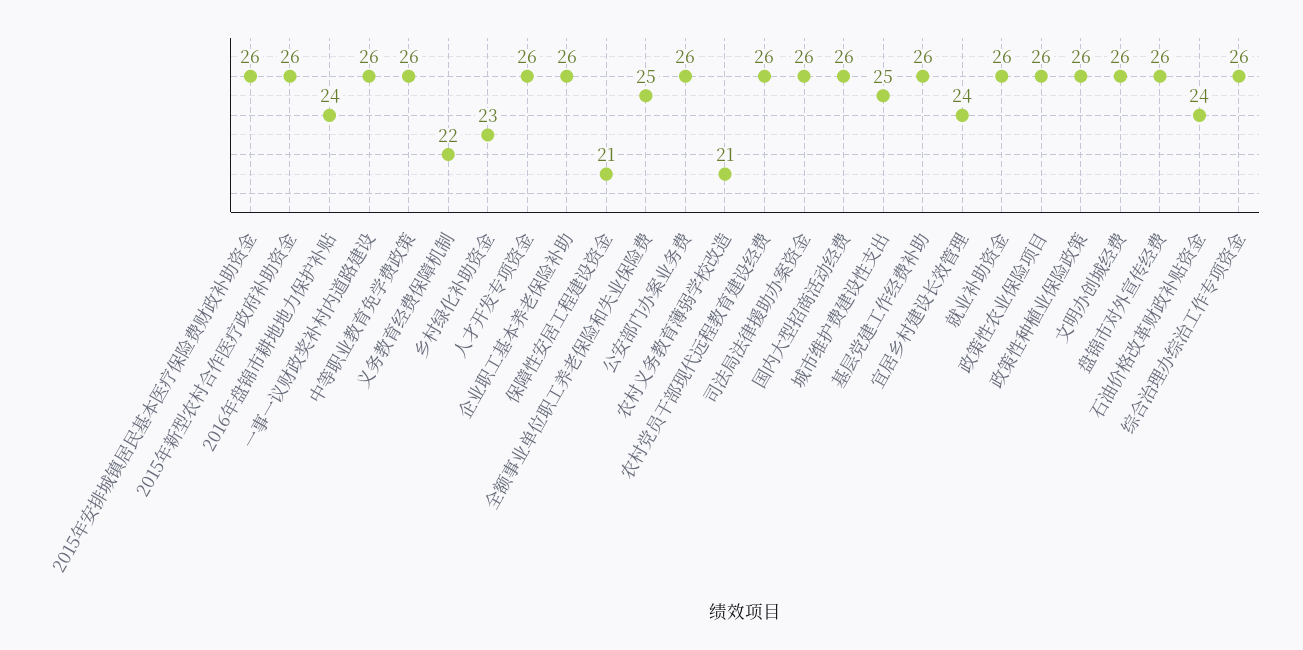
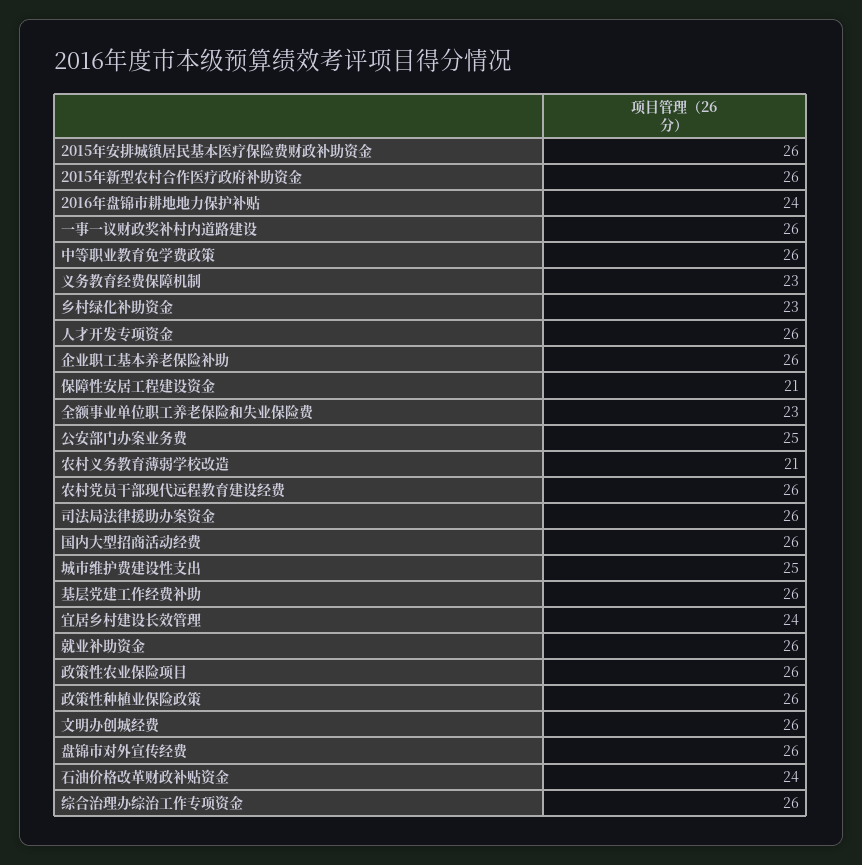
  {
    "2015年安排城镇居民基本医疗保险费财政补助资金": 26,
    "2015年新型农村合作医疗政府补助资金": 26,
    "2016年盘锦市耕地地力保护补贴": 24,
    "一事一议财政奖补村内道路建设": 26,
    "中等职业教育免学费政策": 26,
-   "义务教育经费保障机制": 22,
+   "义务教育经费保障机制": 23,
    "乡村绿化补助资金": 23,
    "人才开发专项资金": 26,
    "企业职工基本养老保险补助": 26,
    "保障性安居工程建设资金": 21,
-   "全额事业单位职工养老保险和失业保险费": 25,
+   "全额事业单位职工养老保险和失业保险费": 23,
-   "公安部门办案业务费": 26,
+   "公安部门办案业务费": 25,
    "农村义务教育薄弱学校改造": 21,
    "农村党员干部现代远程教育建设经费": 26,
    "司法局法律援助办案资金": 26,
    "国内大型招商活动经费": 26,
    "城市维护费建设性支出": 25,
    "基层党建工作经费补助": 26,
    "宜居乡村建设长效管理": 24,
    "就业补助资金": 26,
    "政策性农业保险项目": 26,
    "政策性种植业保险政策": 26,
    "文明办创城经费": 26,
    "盘锦市对外宣传经费": 26,
    "石油价格改革财政补贴资金": 24,
    "综合治理办综治工作专项资金": 26
  }

